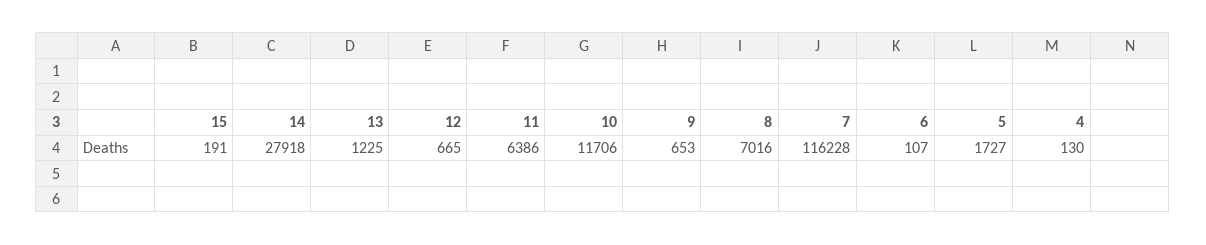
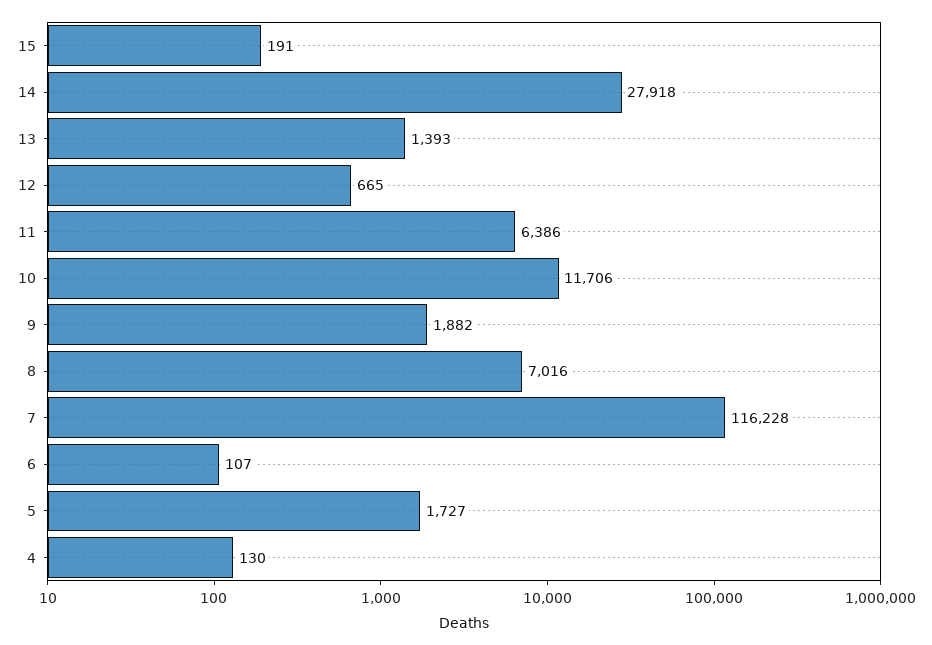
  {
    "15": 191,
    "14": 27918,
-   "13": 1225,
+   "13": 1393,
    "12": 665,
    "11": 6386,
    "10": 11706,
-   "9": 653,
+   "9": 1882,
    "8": 7016,
    "7": 116228,
    "6": 107,
    "5": 1727,
    "4": 130
  }

